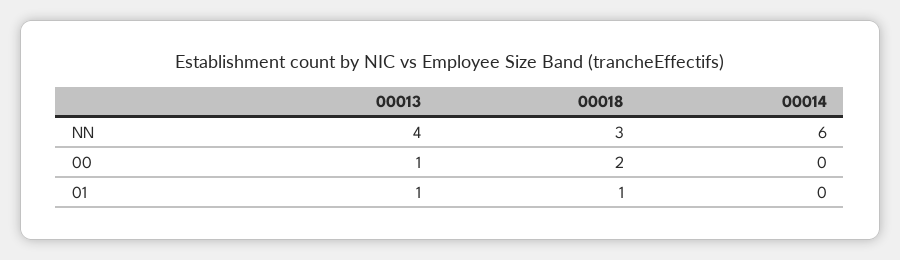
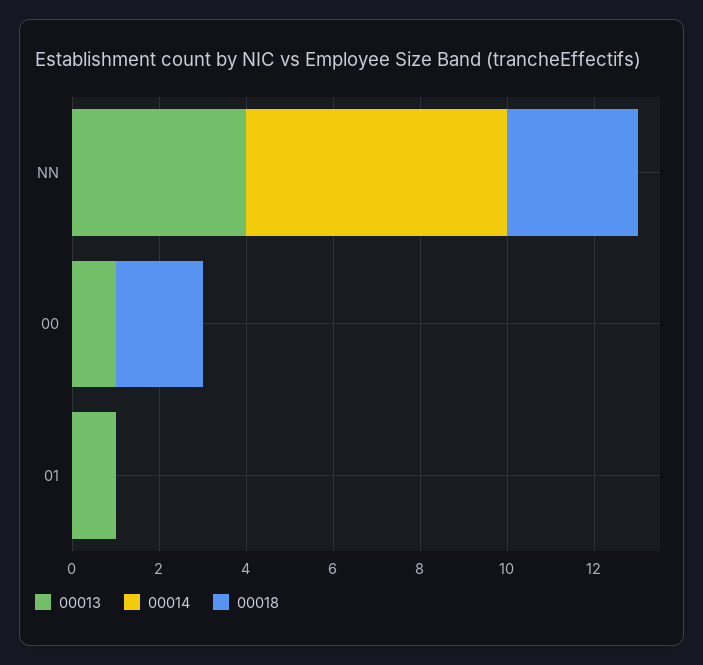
  {
    "00013": {
      "NN": 4,
      "00": 1,
      "01": 1
    },
    "00018": {
      "NN": 3,
      "00": 2,
-     "01": 1
+     "01": 0
    },
    "00014": {
      "NN": 6,
      "00": 0,
      "01": 0
    }
  }

